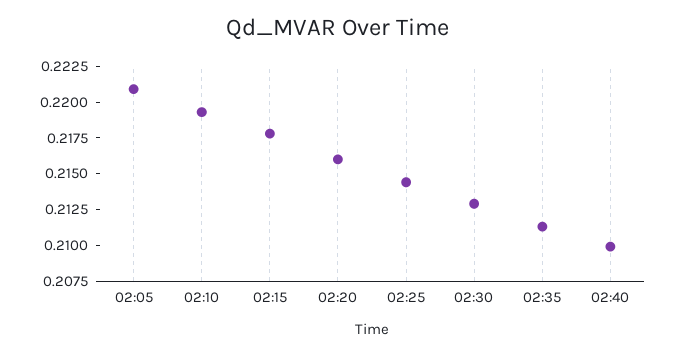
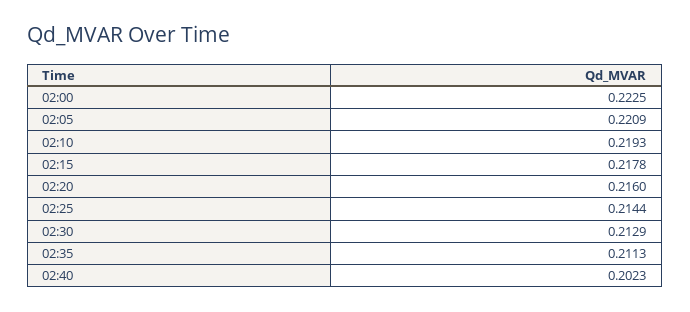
  {
    "02:05": 0.2209,
    "02:10": 0.2193,
    "02:15": 0.2178,
    "02:20": 0.216,
    "02:25": 0.2144,
    "02:30": 0.2129,
    "02:35": 0.2113,
-   "02:40": 0.21
+   "02:40": 0.2023,
+   "02:00": 0.2225
  }

